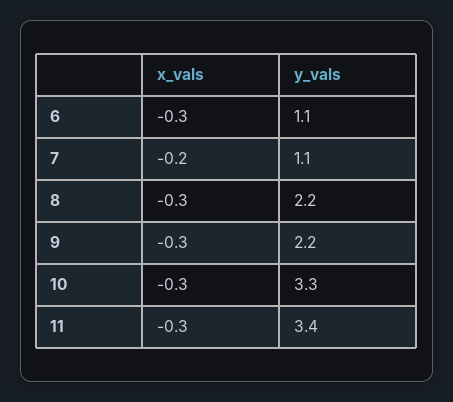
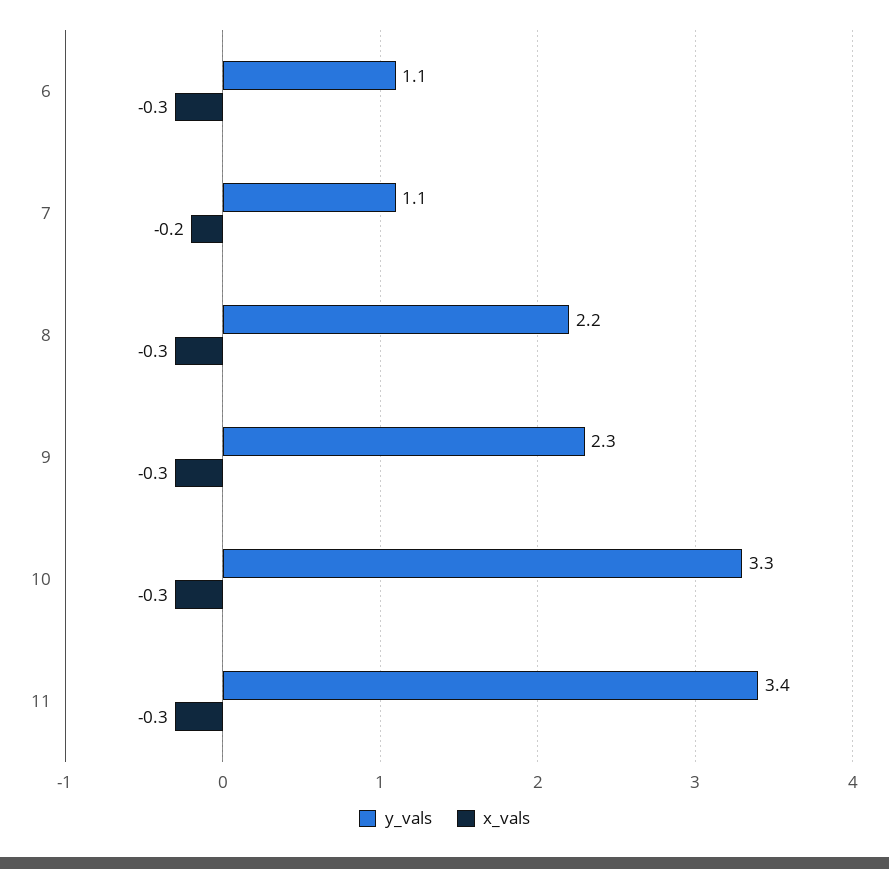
  {
    "x_vals": {
      "6": -0.3,
      "7": -0.2,
      "8": -0.3,
      "9": -0.3,
      "10": -0.3,
      "11": -0.3
    },
    "y_vals": {
      "6": 1.1,
      "7": 1.1,
      "8": 2.2,
-     "9": 2.2,
+     "9": 2.3,
      "10": 3.3,
      "11": 3.4
    }
  }

